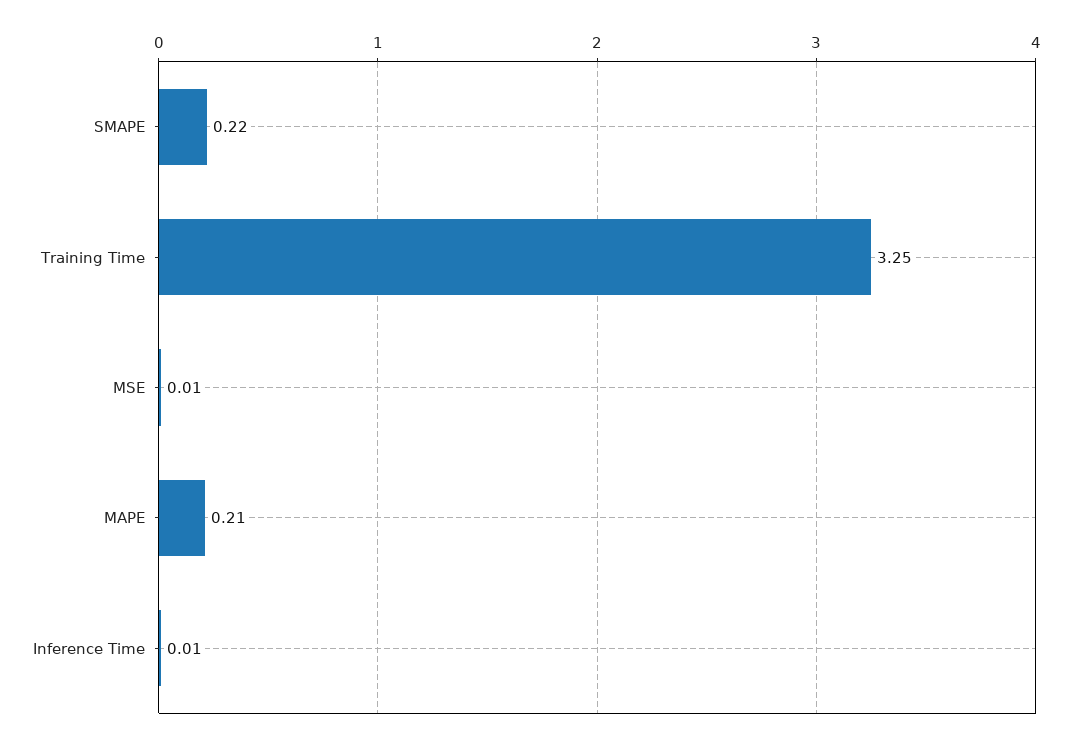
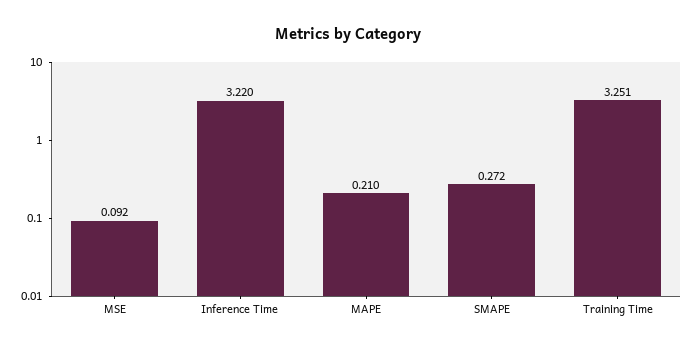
  {
-   "SMAPE": 0.22,
+   "SMAPE": 0.272,
    "Training Time": 3.251,
-   "MSE": 0.01,
+   "MSE": 0.092,
    "MAPE": 0.21,
-   "Inference Time": 0.01
+   "Inference Time": 3.22
  }

